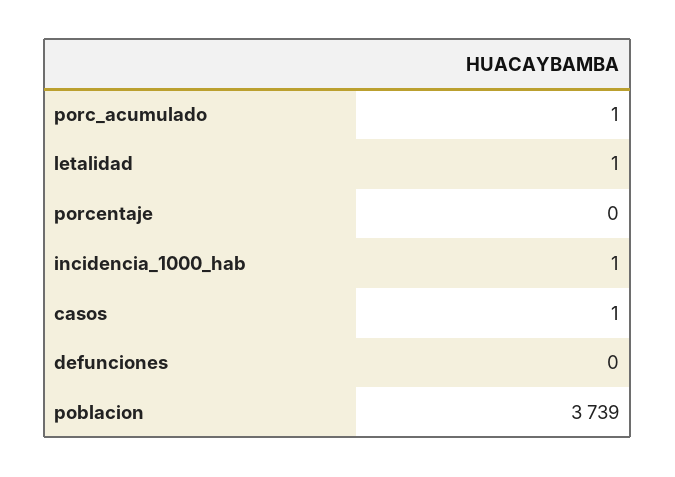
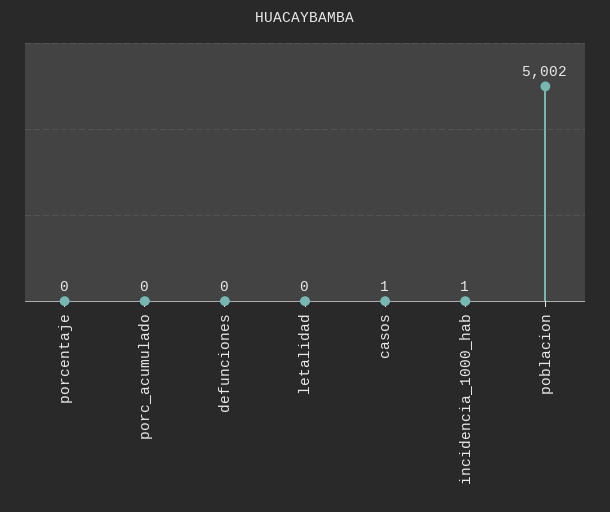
  {
-   "porc_acumulado": 1,
+   "porc_acumulado": 0,
-   "letalidad": 1,
+   "letalidad": 0,
    "porcentaje": 0,
    "incidencia_1000_hab": 1,
    "casos": 1,
    "defunciones": 0,
-   "poblacion": 3739
+   "poblacion": 5002
  }

